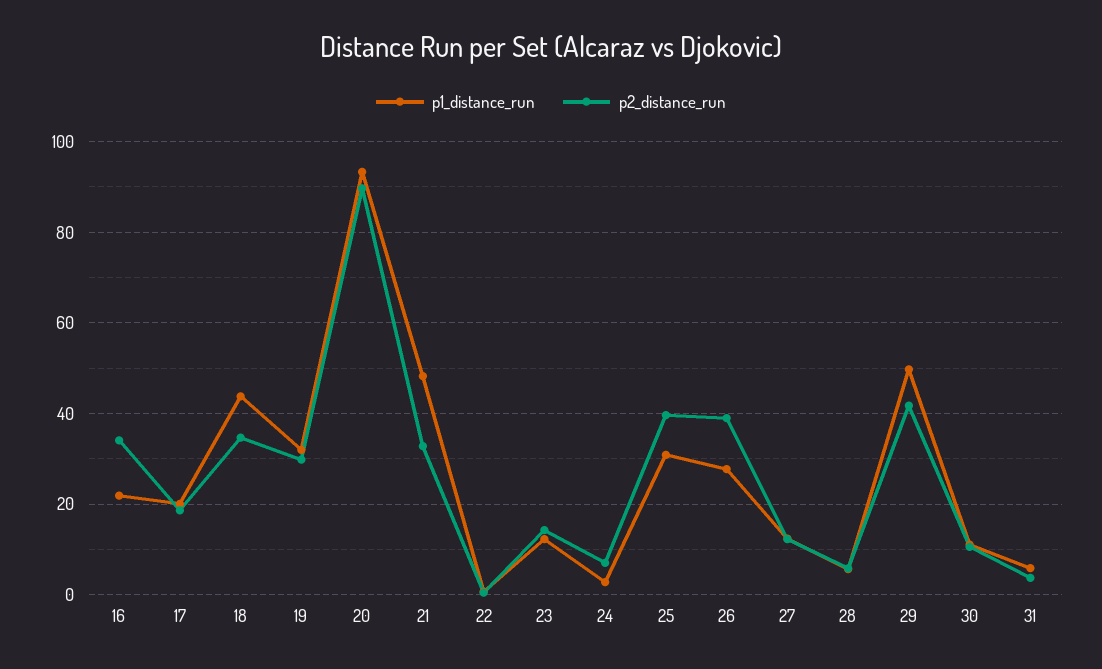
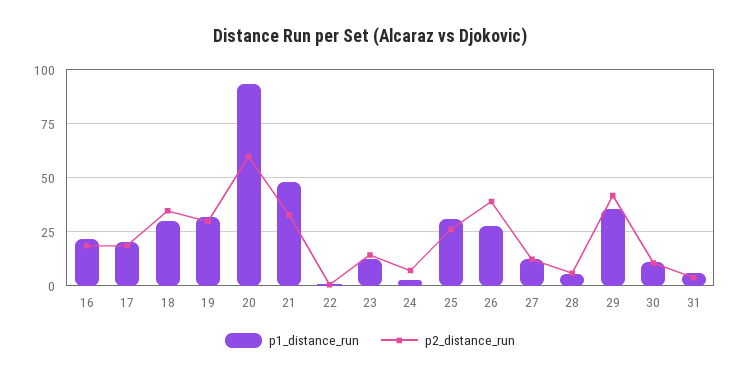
  {
    "p1_distance_run": {
      "16": 22,
      "17": 20,
-     "18": 44,
+     "18": 30,
      "19": 32,
      "20": 94,
      "21": 48,
      "22": 0,
      "23": 12,
      "24": 2,
      "25": 30,
      "26": 28,
      "27": 12,
      "28": 6,
-     "29": 50,
+     "29": 35,
      "30": 12,
      "31": 6
    },
    "p2_distance_run": {
-     "16": 34,
+     "16": 20,
      "17": 18,
      "18": 34,
      "19": 30,
-     "20": 90,
+     "20": 60,
      "21": 32,
      "22": 0,
      "23": 14,
      "24": 8,
-     "25": 40,
+     "25": 25,
      "26": 38,
      "27": 12,
      "28": 6,
      "29": 42,
      "30": 10,
      "31": 4
    }
  }

